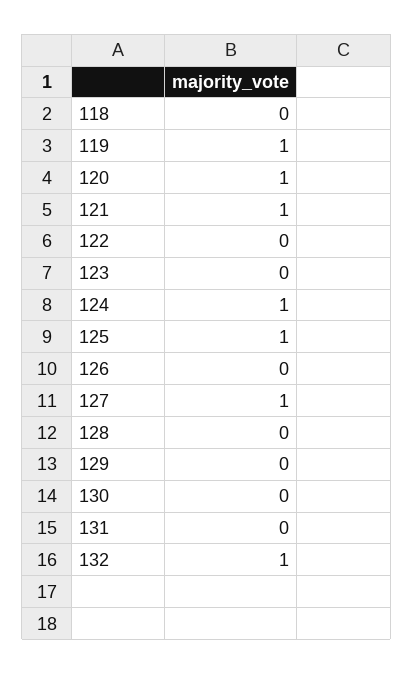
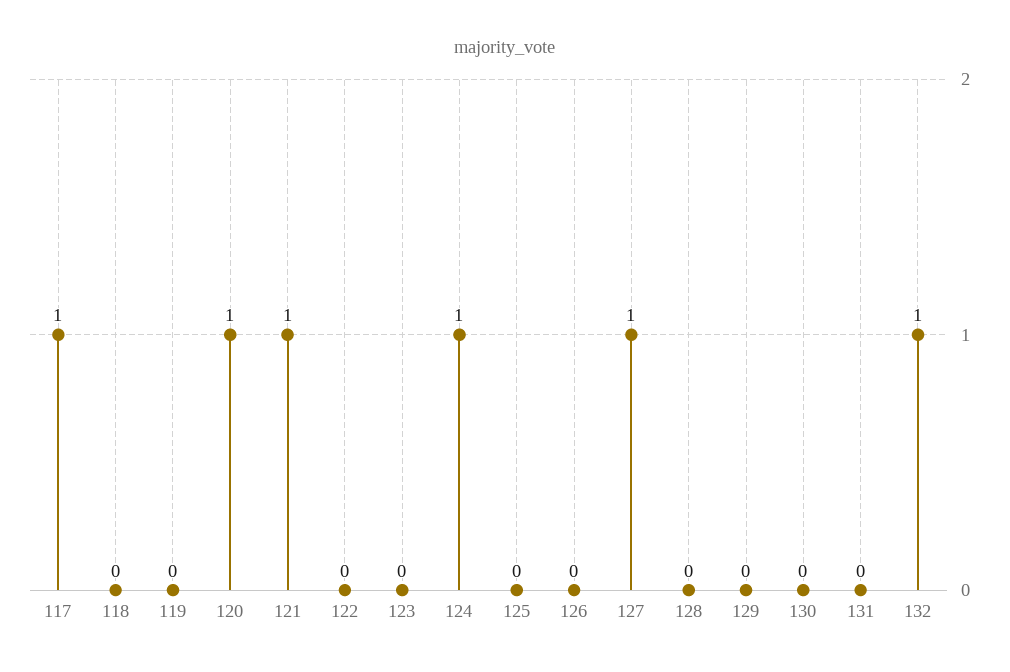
  {
    "118": 0,
-   "119": 1,
+   "119": 0,
    "120": 1,
    "121": 1,
    "122": 0,
    "123": 0,
    "124": 1,
-   "125": 1,
+   "125": 0,
    "126": 0,
    "127": 1,
    "128": 0,
    "129": 0,
    "130": 0,
    "131": 0,
-   "132": 1
+   "132": 1,
+   "117": 1
  }

